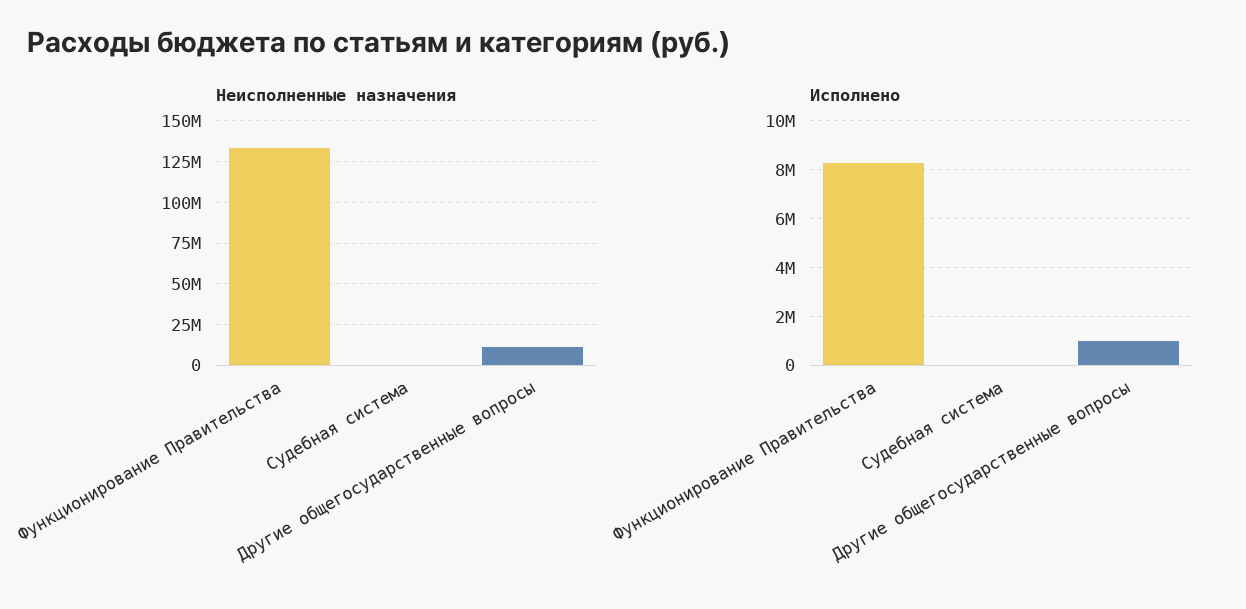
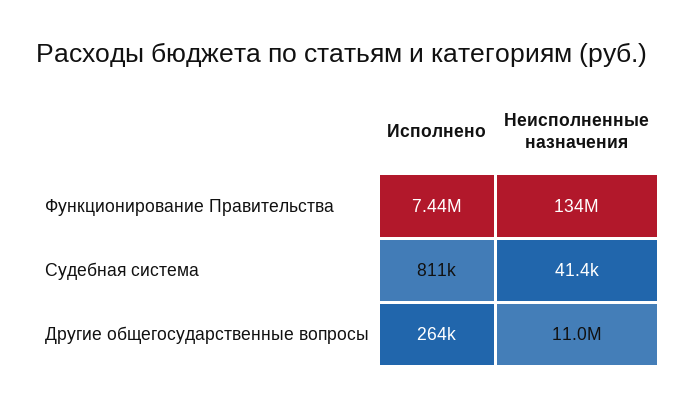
  {
    "Неисполненные назначения": {
      "Функционирование Правительства": 134000000,
      "Судебная система": 41400,
      "Другие общегосударственные вопросы": 11000000
    },
    "Исполнено": {
-     "Функционирование Правительства": 8250000,
+     "Функционирование Правительства": 7440000,
-     "Судебная система": 0,
+     "Судебная система": 811000,
-     "Другие общегосударственные вопросы": 1000000
+     "Другие общегосударственные вопросы": 264000
    }
  }

